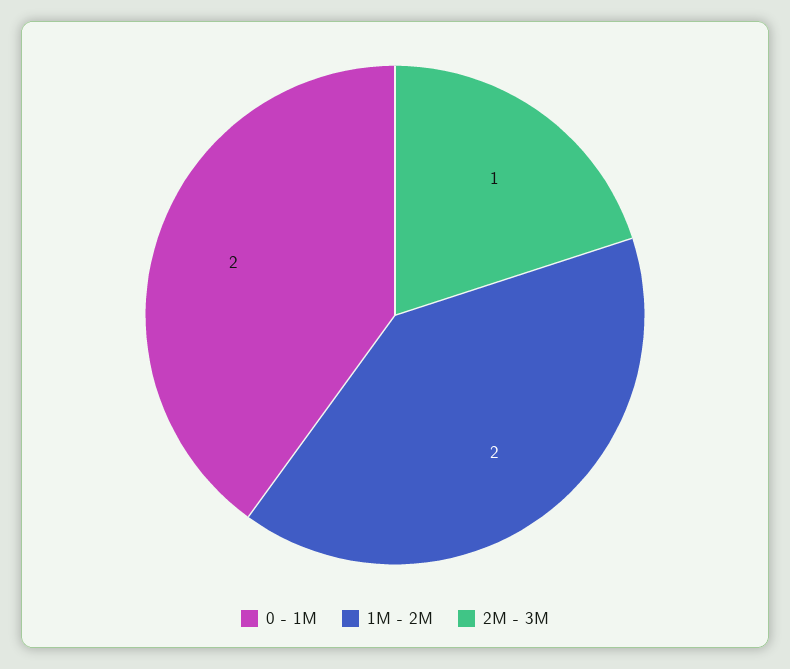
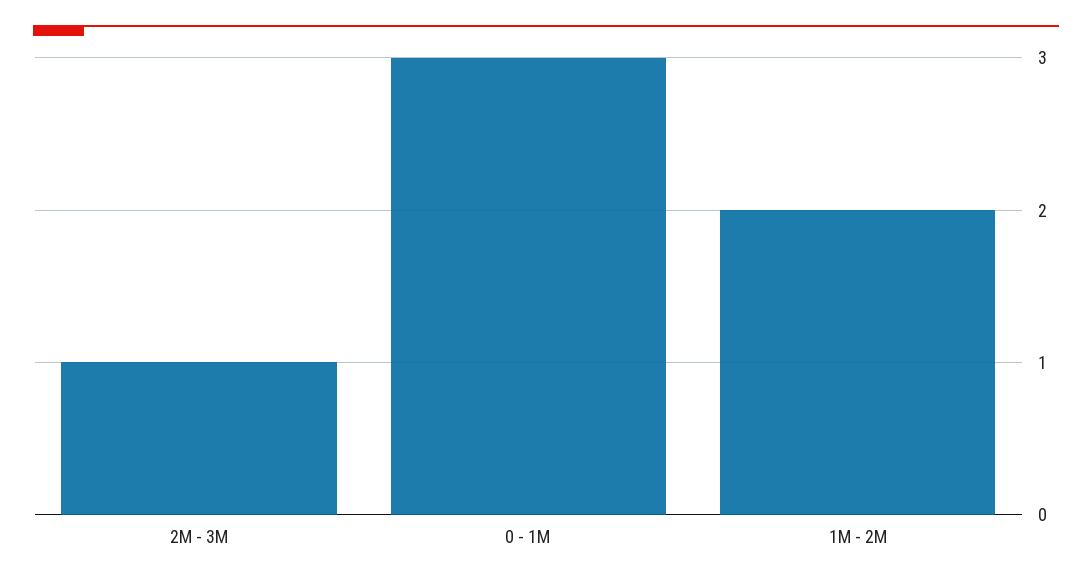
  {
-   "0 - 1M": 2,
+   "0 - 1M": 3,
    "1M - 2M": 2,
    "2M - 3M": 1
  }

